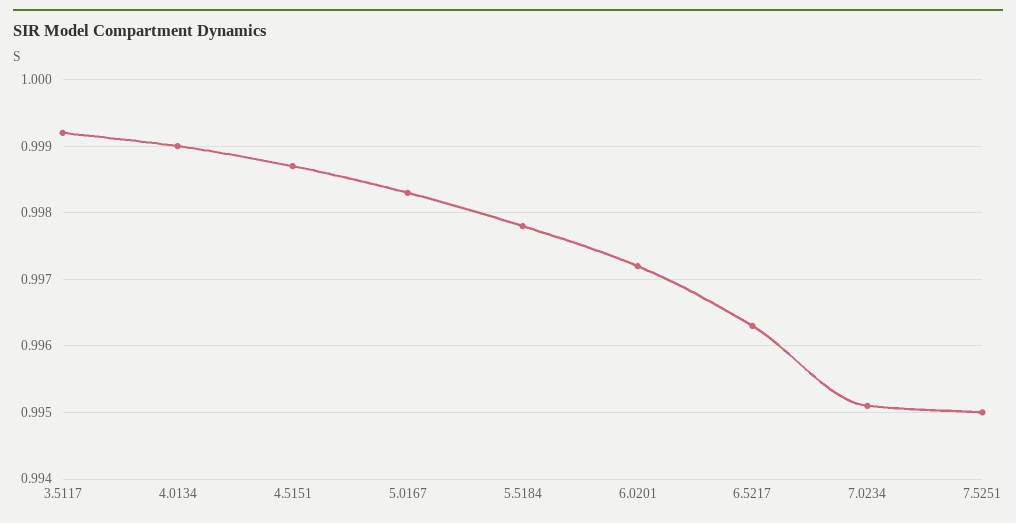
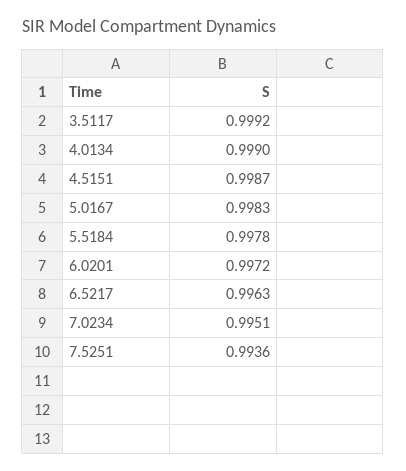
  {
    "3.5117": 0.9992,
    "4.0134": 0.999,
    "4.5151": 0.9987,
    "5.0167": 0.9983,
    "5.5184": 0.9978,
    "6.0201": 0.9972,
    "6.5217": 0.9963,
    "7.0234": 0.9951,
-   "7.5251": 0.995
+   "7.5251": 0.9936
  }

